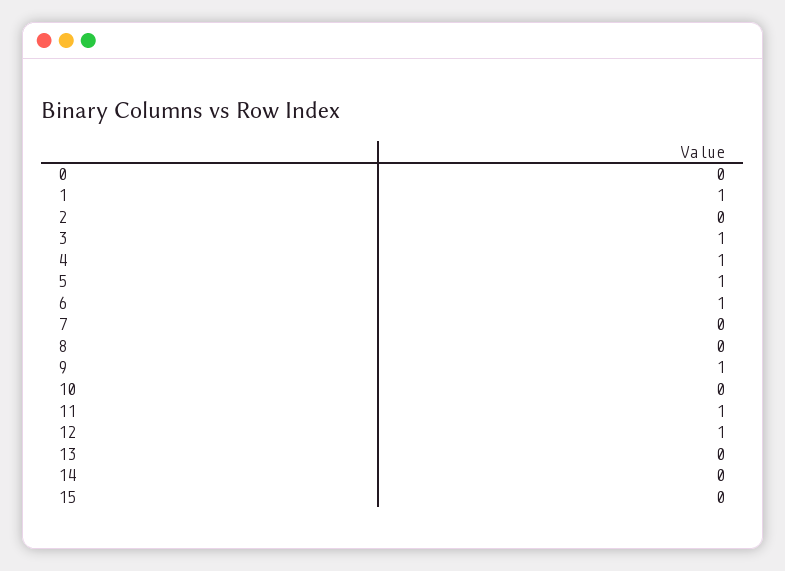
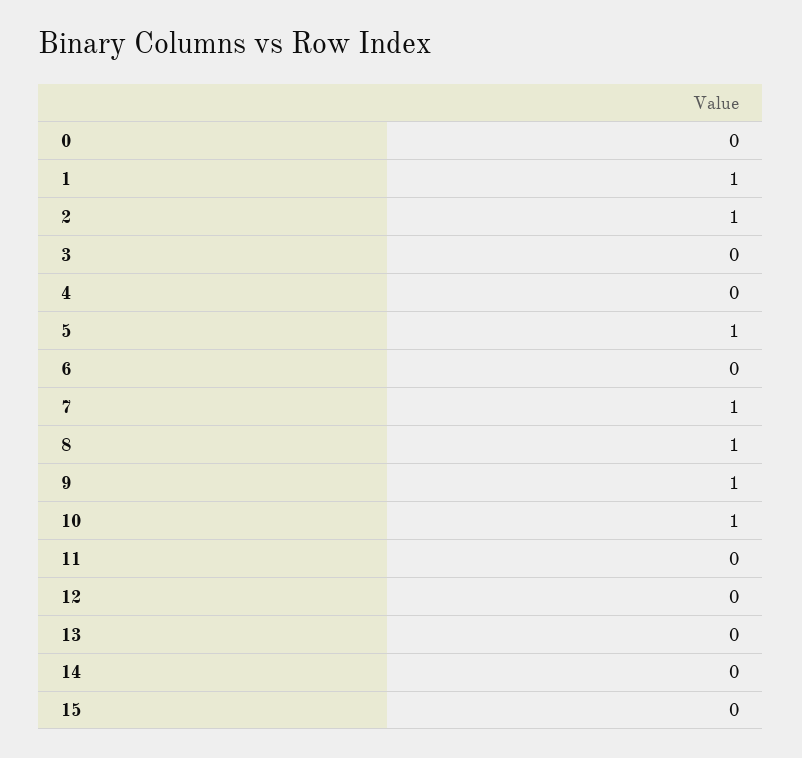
  {
    "0": 0,
    "1": 1,
-   "2": 0,
+   "2": 1,
-   "3": 1,
+   "3": 0,
-   "4": 1,
+   "4": 0,
    "5": 1,
-   "6": 1,
+   "6": 0,
-   "7": 0,
+   "7": 1,
-   "8": 0,
+   "8": 1,
    "9": 1,
-   "10": 0,
+   "10": 1,
-   "11": 1,
+   "11": 0,
-   "12": 1,
+   "12": 0,
    "13": 0,
    "14": 0,
    "15": 0
  }

